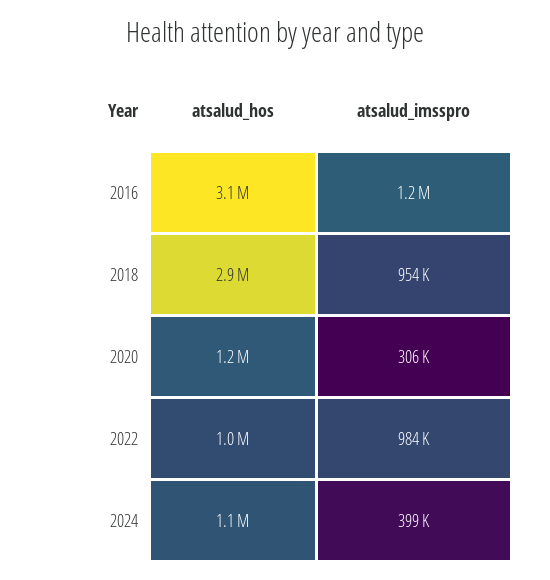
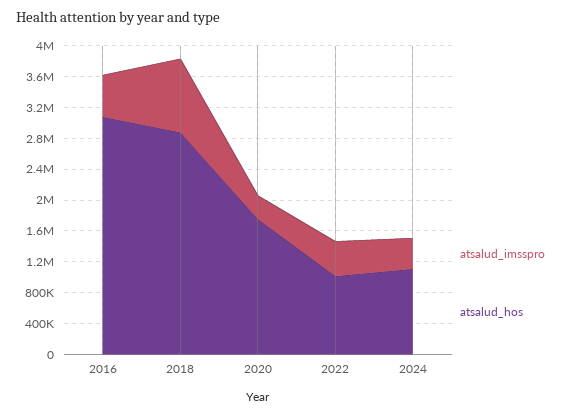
  {
    "atsalud_hos": {
      "2016": 3100000,
      "2018": 2900000,
-     "2020": 1200000,
+     "2020": 1800000,
      "2022": 1000000,
      "2024": 1100000
    },
    "atsalud_imsspro": {
-     "2016": 1200000,
+     "2016": 600000,
      "2018": 954000,
      "2020": 306000,
-     "2022": 984000,
+     "2022": 400000,
      "2024": 399000
    }
  }

